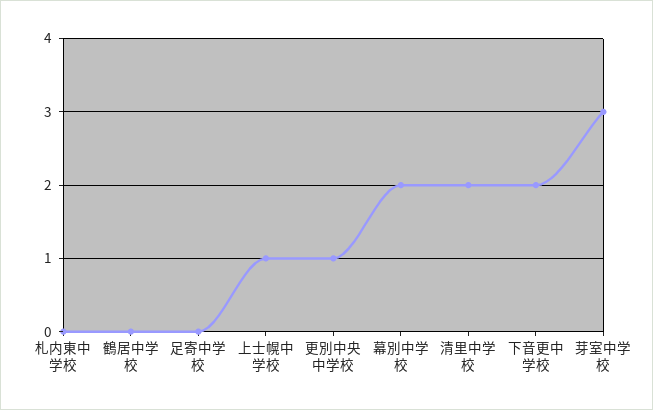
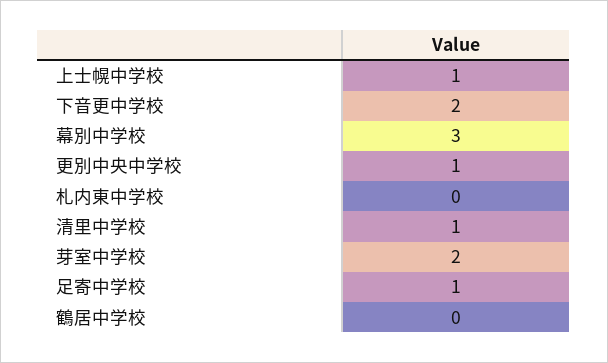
  {
    "札内東中学校": 0,
    "鶴居中学校": 0,
-   "足寄中学校": 0,
+   "足寄中学校": 1,
    "上士幌中学校": 1,
    "更別中央中学校": 1,
-   "幕別中学校": 2,
+   "幕別中学校": 3,
-   "清里中学校": 2,
+   "清里中学校": 1,
    "下音更中学校": 2,
-   "芽室中学校": 3
+   "芽室中学校": 2
  }

